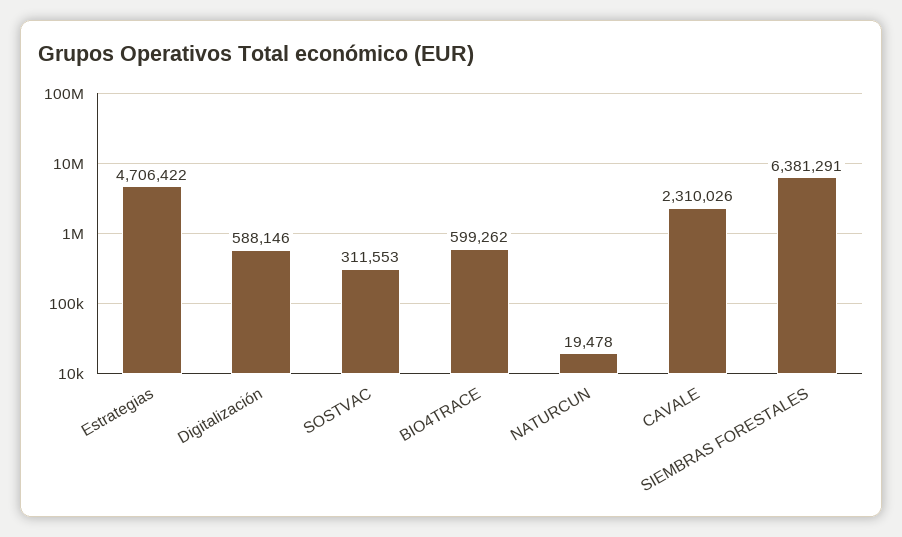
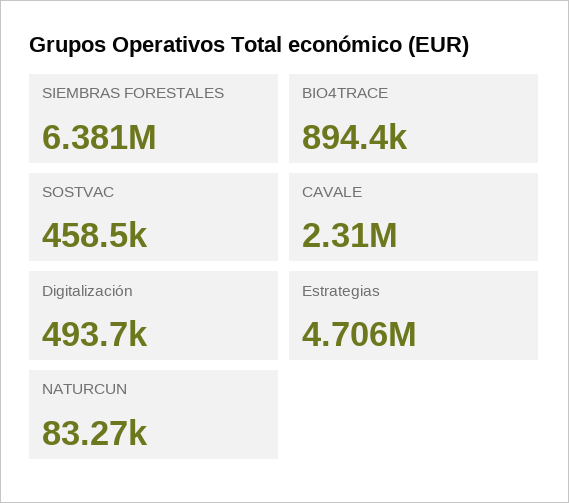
  {
    "Estrategias": 4706422,
-   "Digitalización": 588146,
+   "Digitalización": 493700,
-   "SOSTVAC": 311553,
+   "SOSTVAC": 458500,
-   "BIO4TRACE": 599262,
+   "BIO4TRACE": 894400,
-   "NATURCUN": 19478,
+   "NATURCUN": 83270,
    "CAVALE": 2310026,
    "SIEMBRAS FORESTALES": 6381291
  }

